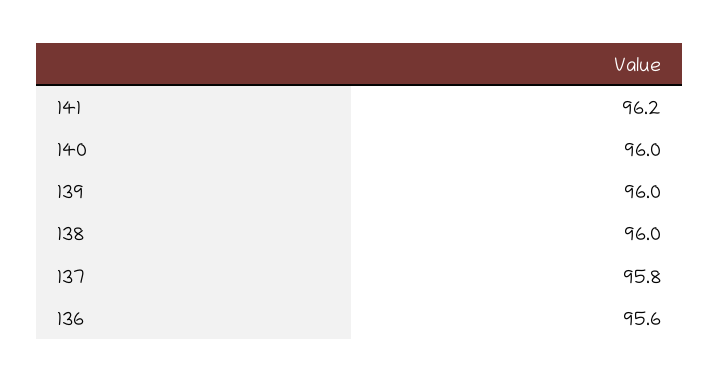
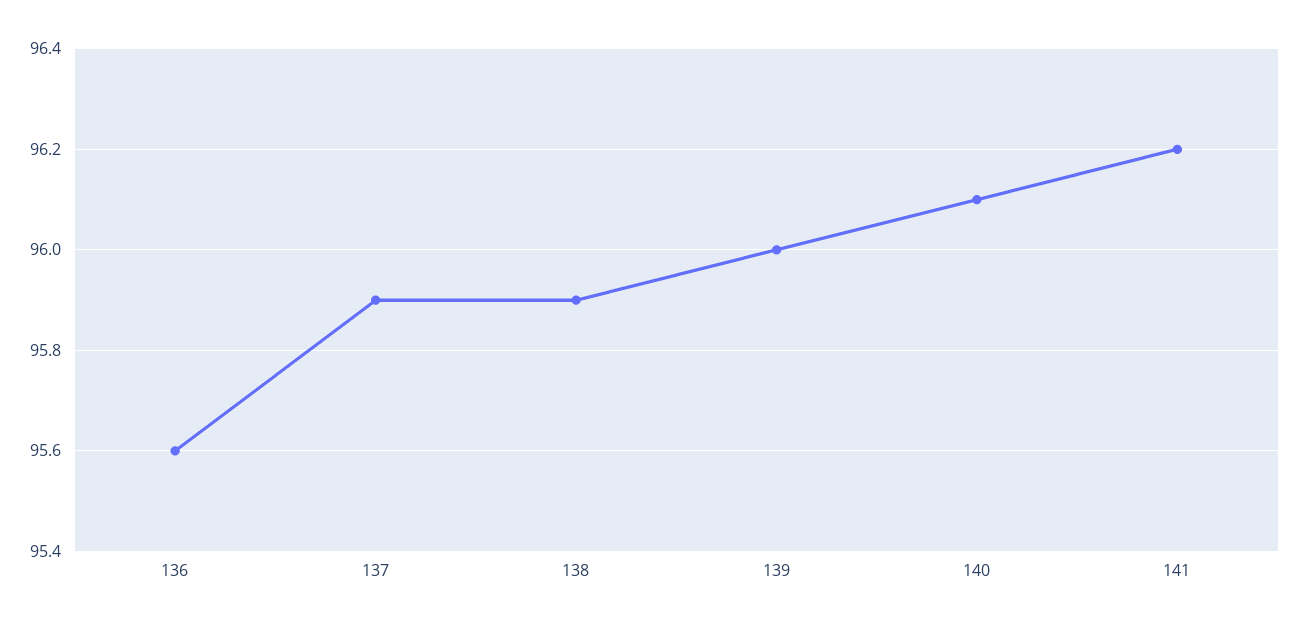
  {
    "141": 96.2,
-   "140": 96,
+   "140": 96.1,
    "139": 96,
-   "138": 96,
+   "138": 95.9,
-   "137": 95.8,
+   "137": 95.9,
    "136": 95.6
  }

